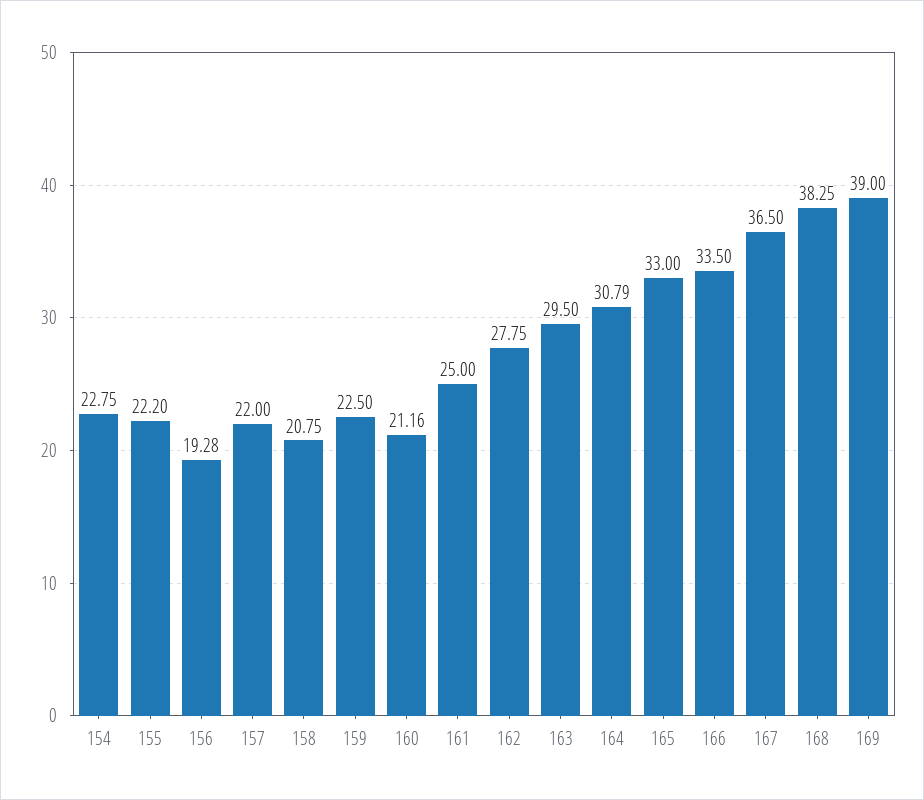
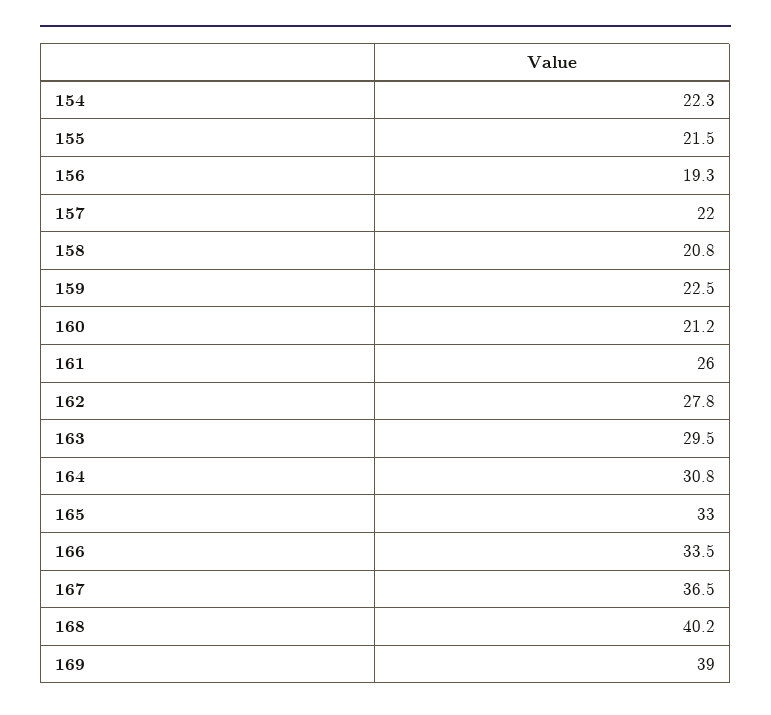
  {
-   "154": 22.75,
+   "154": 22.3,
-   "155": 22.2,
+   "155": 21.5,
    "156": 19.28,
    "157": 22,
    "158": 20.75,
    "159": 22.5,
    "160": 21.16,
-   "161": 25,
+   "161": 26,
    "162": 27.75,
    "163": 29.5,
    "164": 30.79,
    "165": 33,
    "166": 33.5,
    "167": 36.5,
-   "168": 38.25,
+   "168": 40.2,
    "169": 39
  }

